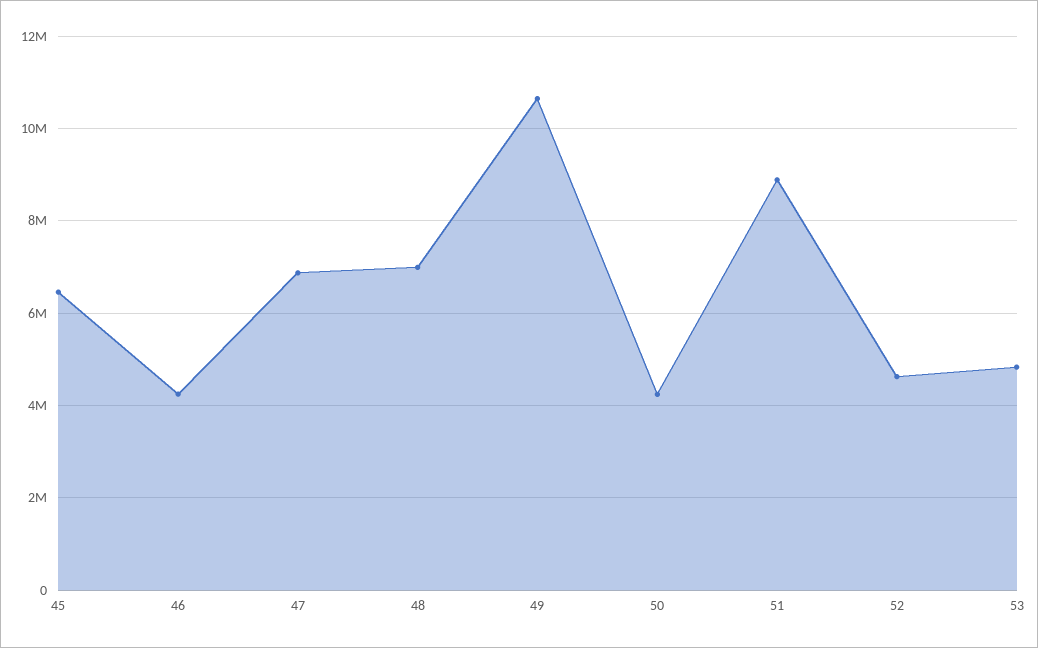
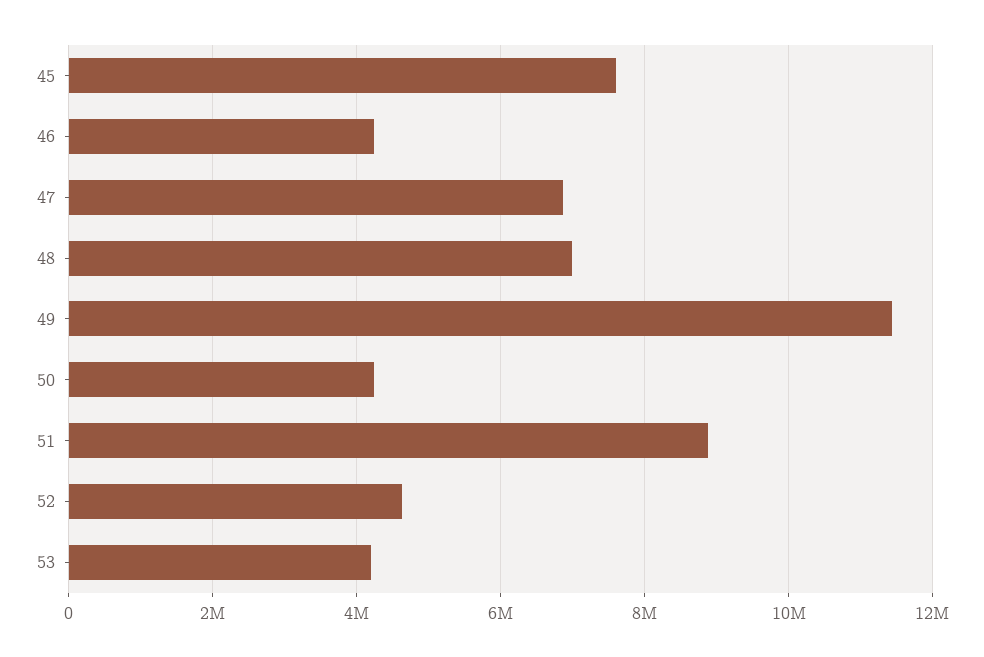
  {
-   "45": 6400000,
+   "45": 7600000,
    "46": 4200000,
    "47": 6800000,
    "48": 7000000,
-   "49": 10600000,
+   "49": 11400000,
    "50": 4200000,
    "51": 8800000,
    "52": 4600000,
-   "53": 4800000
+   "53": 4200000
  }

